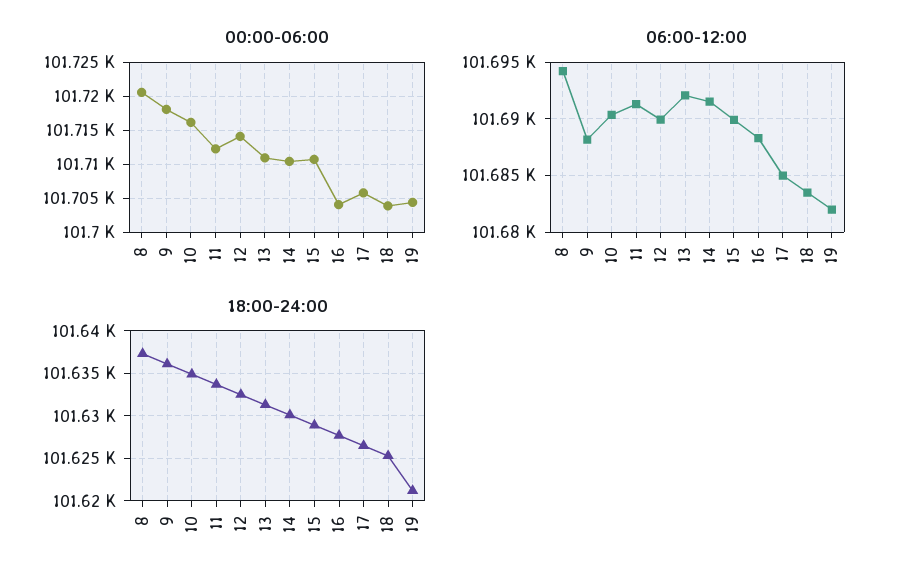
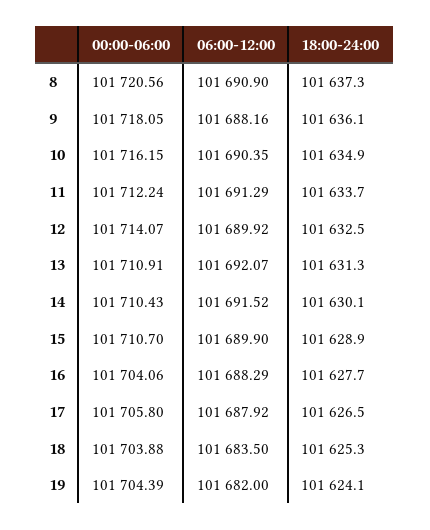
  {
    "00:00-06:00": {
      "8": 101720.56,
      "9": 101718.05,
      "10": 101716.15,
      "11": 101712.24,
      "12": 101714.07,
      "13": 101710.91,
      "14": 101710.43,
      "15": 101710.7,
      "16": 101704.06,
      "17": 101705.8,
      "18": 101703.88,
      "19": 101704.39
    },
    "06:00-12:00": {
-     "8": 101694,
+     "8": 101690.9,
      "9": 101688.16,
      "10": 101690.35,
      "11": 101691.29,
      "12": 101689.92,
      "13": 101692.07,
      "14": 101691.52,
      "15": 101689.9,
      "16": 101688.29,
-     "17": 101685,
+     "17": 101687.92,
      "18": 101683.5,
      "19": 101682
    },
    "18:00-24:00": {
      "8": 101637.3,
      "9": 101636.1,
      "10": 101634.9,
      "11": 101633.7,
      "12": 101632.5,
      "13": 101631.3,
      "14": 101630.1,
      "15": 101628.9,
      "16": 101627.7,
      "17": 101626.5,
      "18": 101625.3,
-     "19": 101621
+     "19": 101624.1
    }
  }

